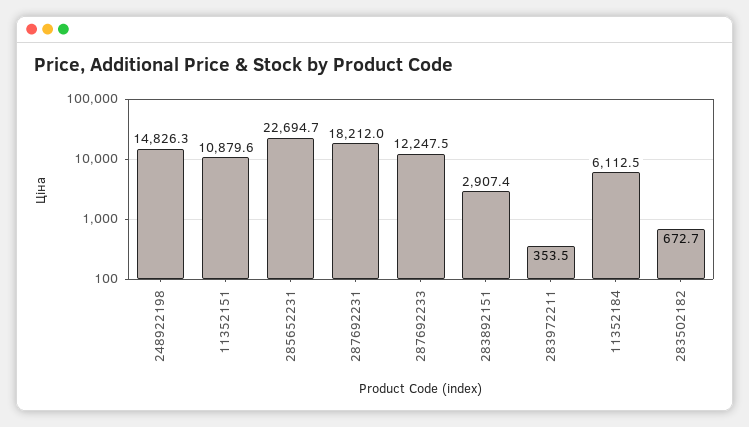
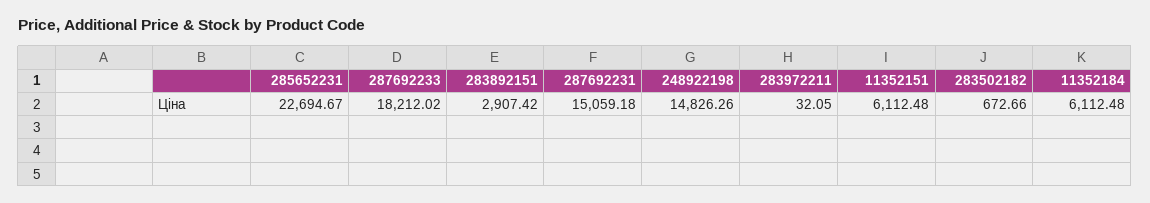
  {
    "248922198": 14826.26,
-   "11352151": 10879.6,
+   "11352151": 6112.48,
    "285652231": 22694.67,
-   "287692231": 18212,
+   "287692231": 15059.18,
-   "287692233": 12247.5,
+   "287692233": 18212.02,
    "283892151": 2907.42,
-   "283972211": 353.5,
+   "283972211": 32.05,
    "11352184": 6112.48,
    "283502182": 672.66
  }

